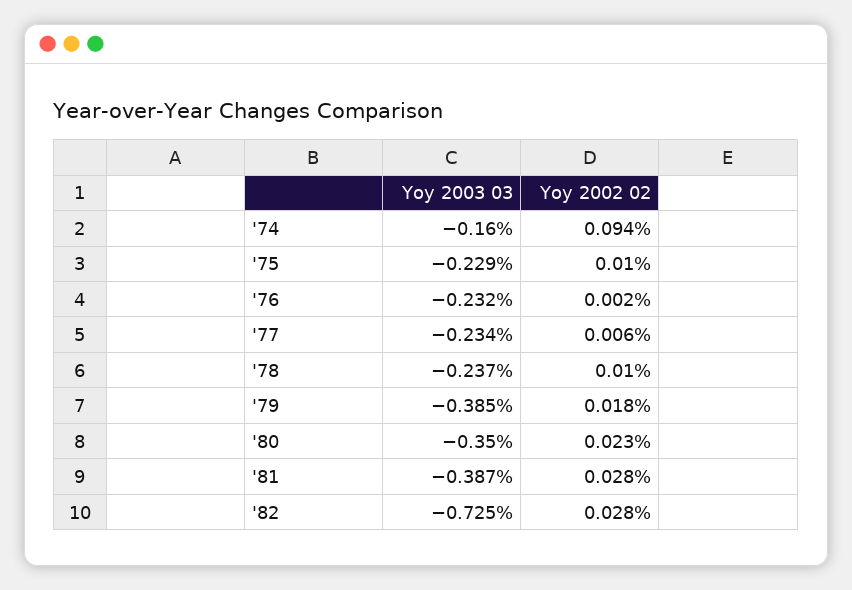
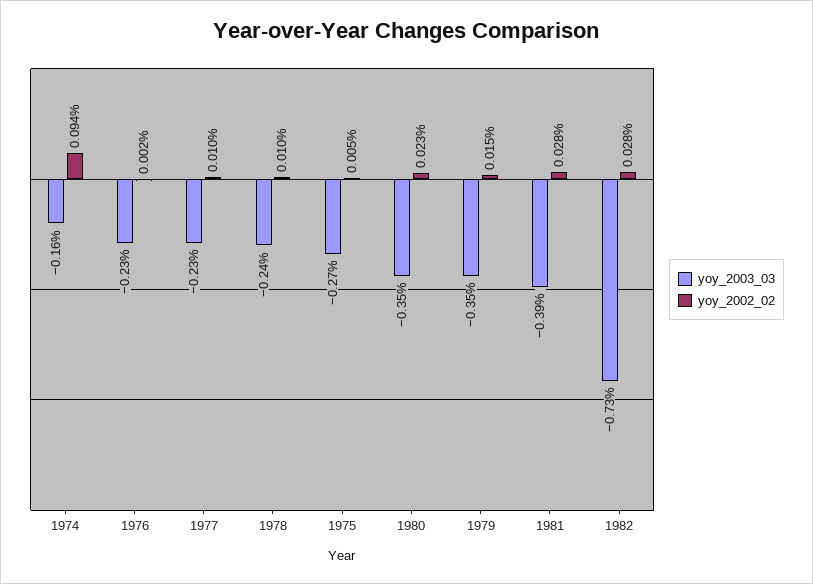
  {
    "Yoy 2003 03": {
      "'74": -0.16,
-     "'75": -0.229,
+     "'75": -0.27,
      "'76": -0.232,
      "'77": -0.234,
      "'78": -0.237,
-     "'79": -0.385,
+     "'79": -0.35,
      "'80": -0.35,
      "'81": -0.387,
      "'82": -0.725
    },
    "Yoy 2002 02": {
      "'74": 0.094,
-     "'75": 0.01,
+     "'75": 0.005,
      "'76": 0.002,
-     "'77": 0.006,
+     "'77": 0.01,
      "'78": 0.01,
-     "'79": 0.018,
+     "'79": 0.015,
      "'80": 0.023,
      "'81": 0.028,
      "'82": 0.028
    }
  }

